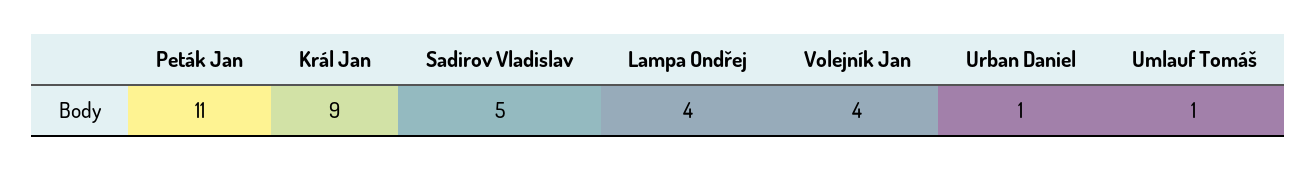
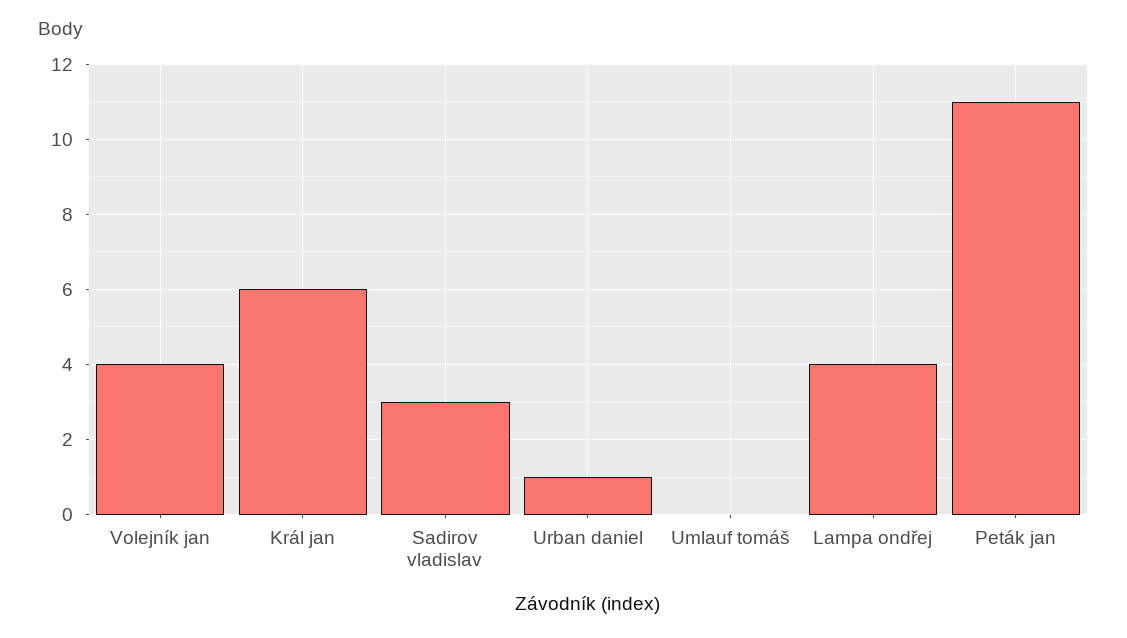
  {
    "Peták Jan": 11,
-   "Král Jan": 9,
+   "Král Jan": 6,
-   "Sadirov Vladislav": 5,
+   "Sadirov Vladislav": 3,
    "Lampa Ondřej": 4,
    "Volejník Jan": 4,
    "Urban Daniel": 1,
-   "Umlauf Tomáš": 1
+   "Umlauf Tomáš": 0
  }

